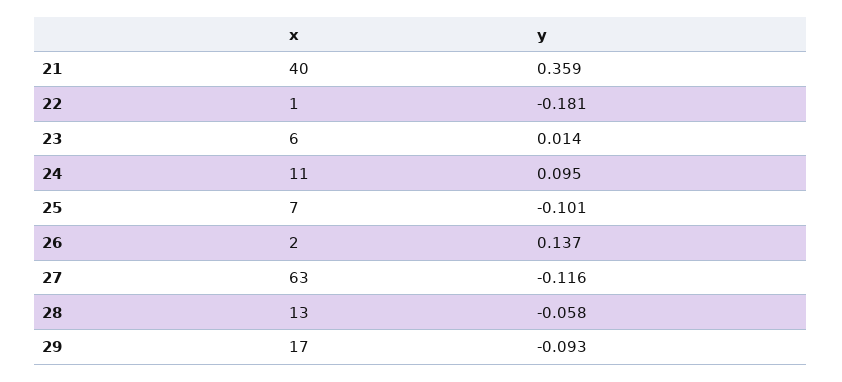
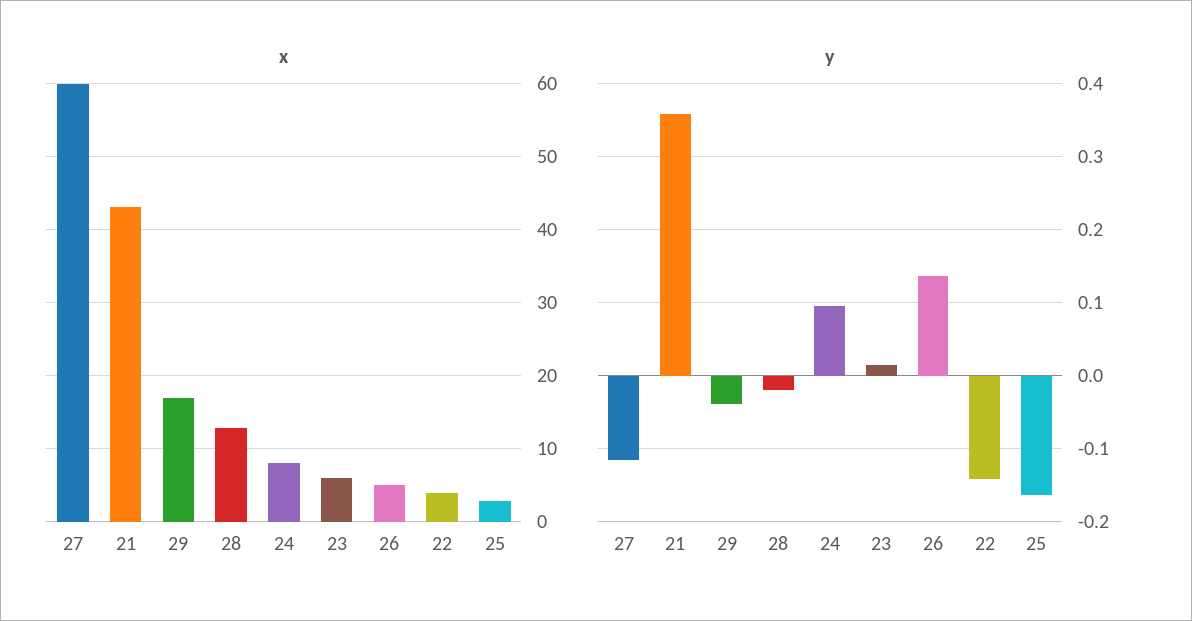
  {
    "x": {
-     "21": 40,
+     "21": 43,
-     "22": 1,
+     "22": 4,
      "23": 6,
-     "24": 11,
+     "24": 8,
-     "25": 7,
+     "25": 3,
-     "26": 2,
+     "26": 5,
-     "27": 63,
+     "27": 60,
      "28": 13,
      "29": 17
    },
    "y": {
      "21": 0.359,
-     "22": -0.181,
+     "22": -0.14,
      "23": 0.014,
      "24": 0.095,
-     "25": -0.101,
+     "25": -0.16,
      "26": 0.137,
      "27": -0.116,
-     "28": -0.058,
+     "28": -0.02,
-     "29": -0.093
+     "29": -0.04
    }
  }

